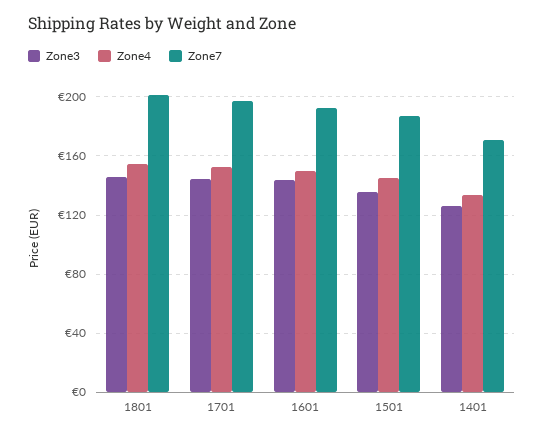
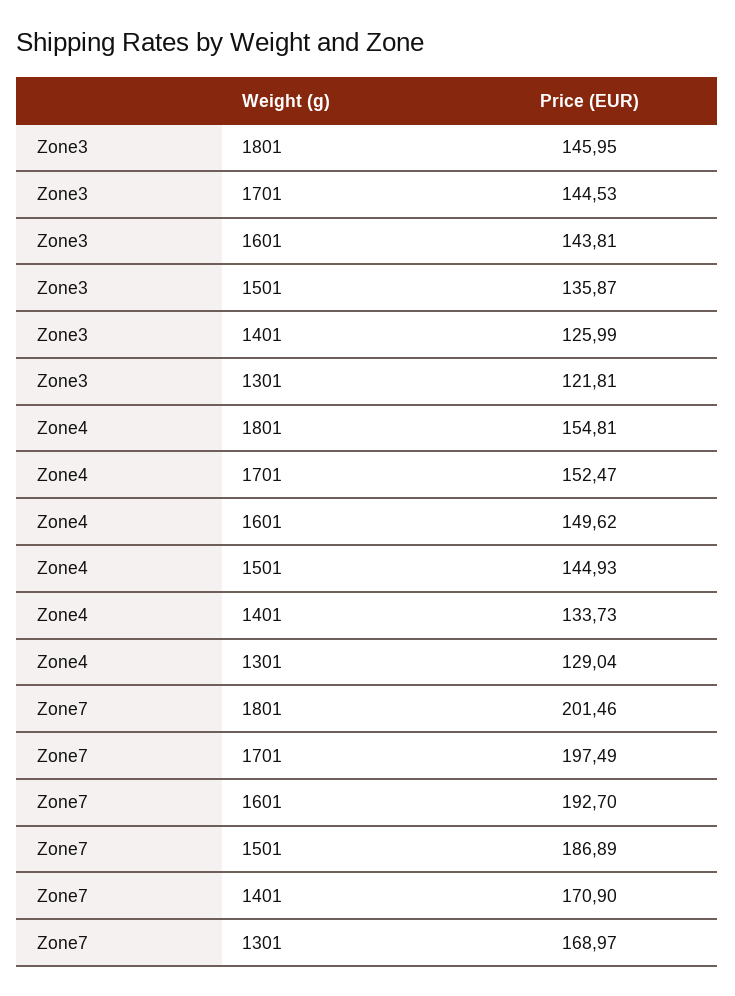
  {
    "Zone3": {
      "1801": 145.95,
      "1701": 144.53,
      "1601": 143.81,
      "1501": 135.87,
-     "1401": 125.99
+     "1401": 125.99,
+     "1301": 121.81
    },
    "Zone4": {
      "1801": 154.81,
      "1701": 152.47,
      "1601": 149.62,
      "1501": 144.93,
-     "1401": 133.73
+     "1401": 133.73,
+     "1301": 129.04
    },
    "Zone7": {
      "1801": 201.46,
      "1701": 197.49,
      "1601": 192.7,
      "1501": 186.89,
-     "1401": 170.9
+     "1401": 170.9,
+     "1301": 168.97
    }
  }

